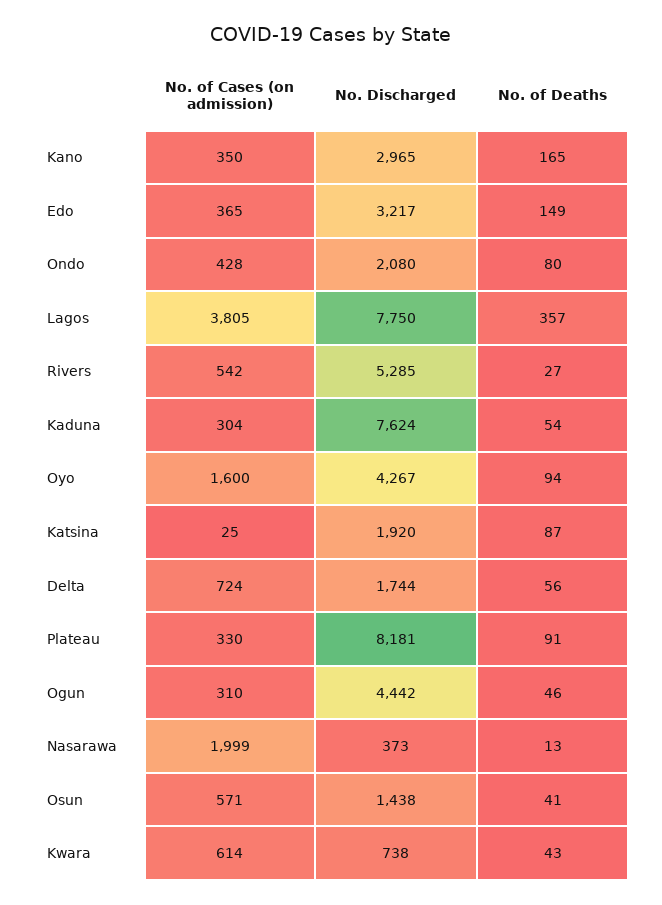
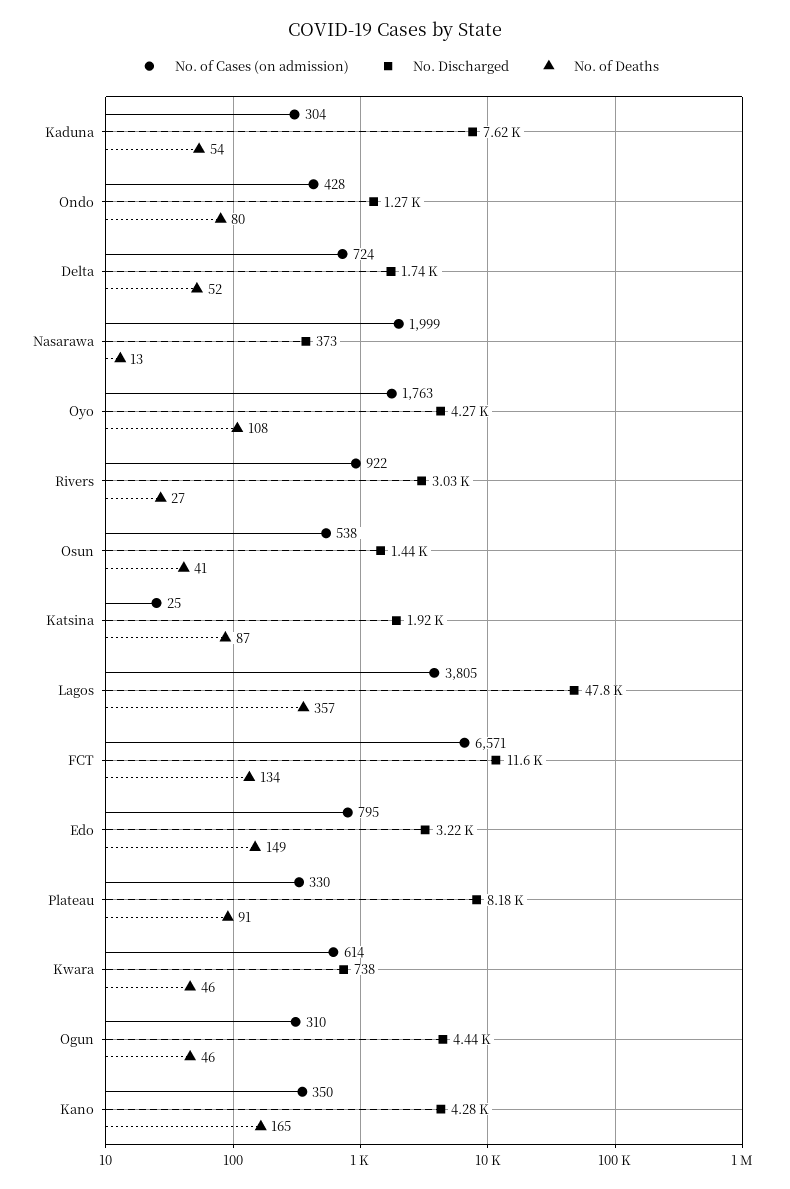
  {
    "No. of Cases (on admission)": {
      "Kano": 350,
-     "Edo": 365,
+     "Edo": 795,
      "Ondo": 428,
      "Lagos": 3805,
-     "Rivers": 542,
+     "Rivers": 922,
      "Kaduna": 304,
-     "Oyo": 1600,
+     "Oyo": 1763,
      "Katsina": 25,
      "Delta": 724,
      "Plateau": 330,
      "Ogun": 310,
      "Nasarawa": 1999,
-     "Osun": 571,
+     "Osun": 538,
-     "Kwara": 614
+     "Kwara": 614,
+     "FCT": 6571
    },
    "No. Discharged": {
-     "Kano": 2965,
+     "Kano": 4280,
      "Edo": 3217,
-     "Ondo": 2080,
+     "Ondo": 1270,
-     "Lagos": 7750,
+     "Lagos": 47800,
-     "Rivers": 5285,
+     "Rivers": 3030,
      "Kaduna": 7624,
      "Oyo": 4267,
      "Katsina": 1920,
      "Delta": 1744,
      "Plateau": 8181,
      "Ogun": 4442,
      "Nasarawa": 373,
      "Osun": 1438,
-     "Kwara": 738
+     "Kwara": 738,
+     "FCT": 11600
    },
    "No. of Deaths": {
      "Kano": 165,
      "Edo": 149,
      "Ondo": 80,
      "Lagos": 357,
      "Rivers": 27,
      "Kaduna": 54,
-     "Oyo": 94,
+     "Oyo": 108,
      "Katsina": 87,
-     "Delta": 56,
+     "Delta": 52,
      "Plateau": 91,
      "Ogun": 46,
      "Nasarawa": 13,
      "Osun": 41,
-     "Kwara": 43
+     "Kwara": 46,
+     "FCT": 134
    }
  }

